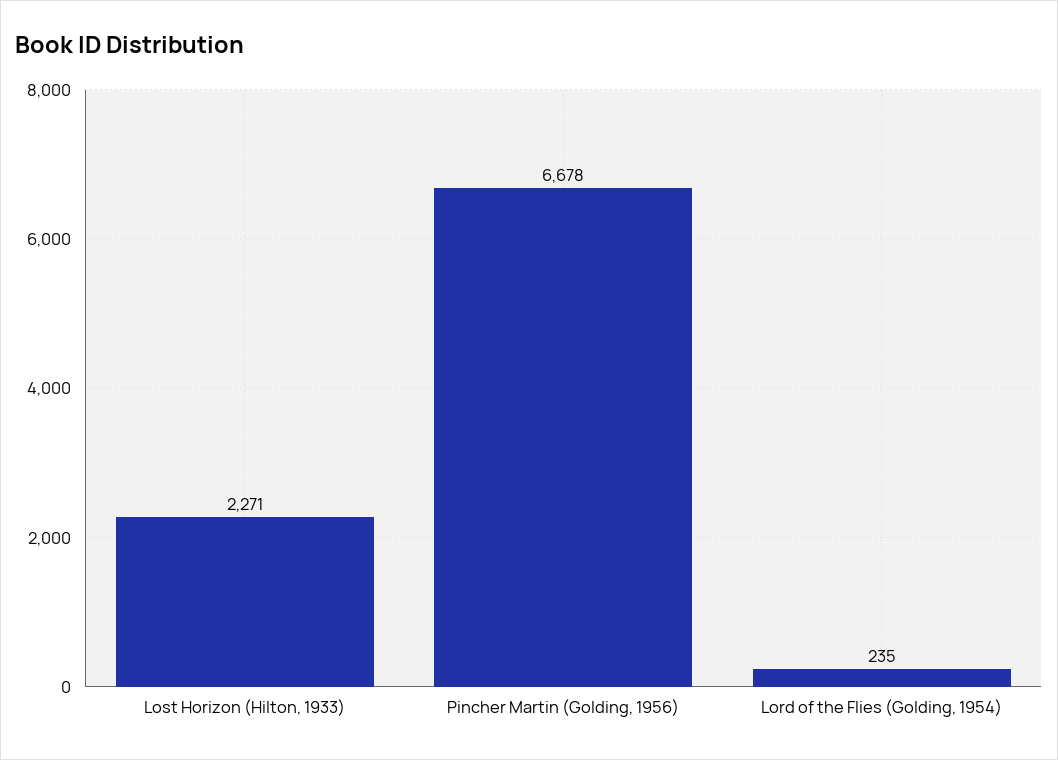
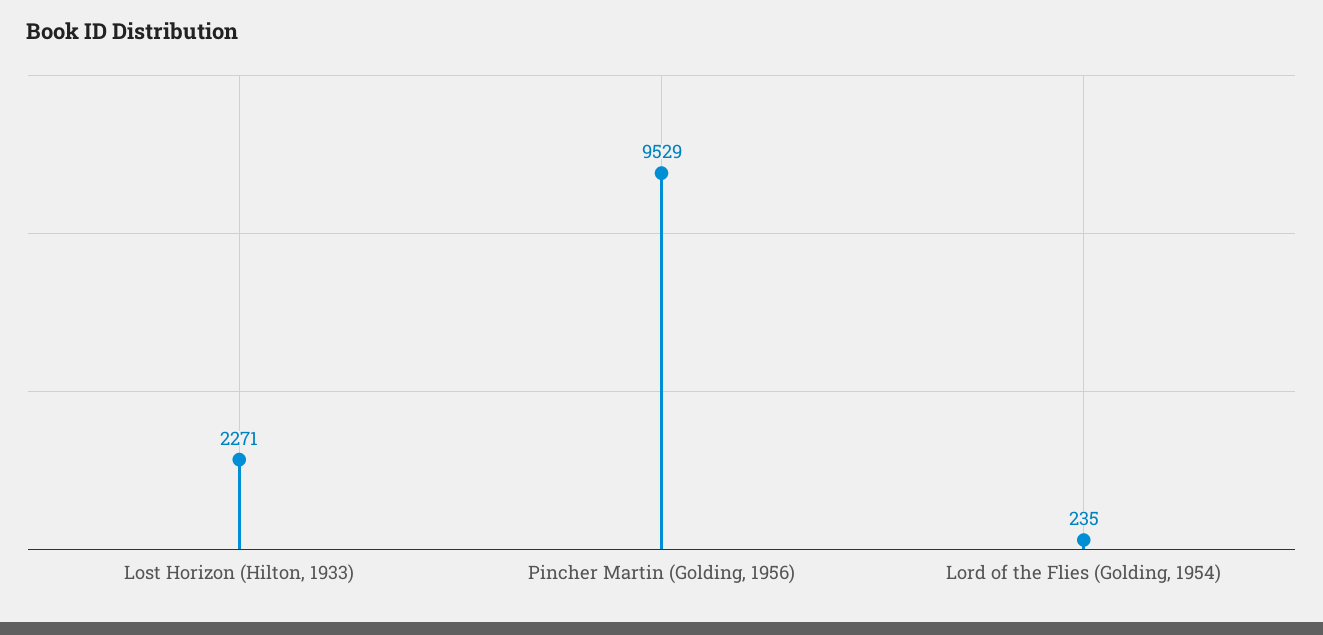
  {
    "Lost Horizon (Hilton, 1933)": 2271,
-   "Pincher Martin (Golding, 1956)": 6678,
+   "Pincher Martin (Golding, 1956)": 9529,
    "Lord of the Flies (Golding, 1954)": 235
  }

